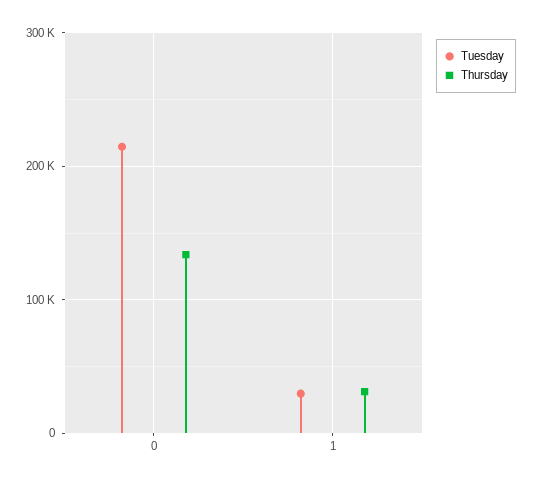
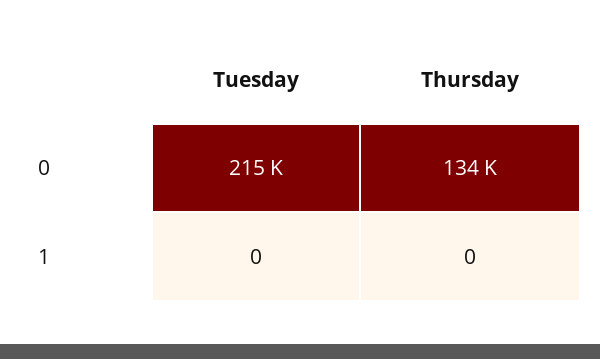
  {
    "Tuesday": {
      "0": 215000,
-     "1": 30000
+     "1": 0
    },
    "Thursday": {
      "0": 134000,
-     "1": 30000
+     "1": 0
    }
  }

